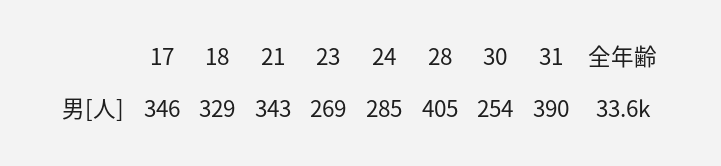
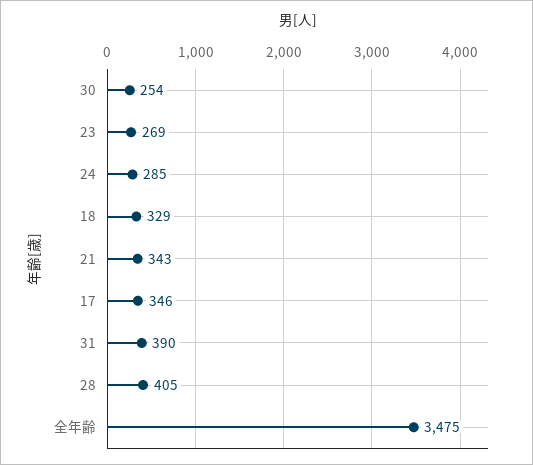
  {
    "17": 346,
    "18": 329,
    "21": 343,
    "23": 269,
    "24": 285,
    "28": 405,
    "30": 254,
    "31": 390,
-   "全年齢": 33600
+   "全年齢": 3475
  }

